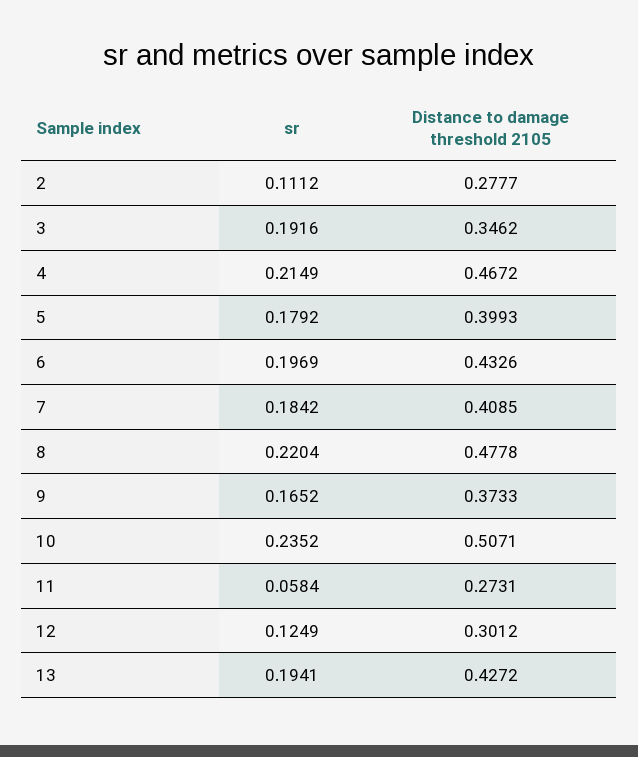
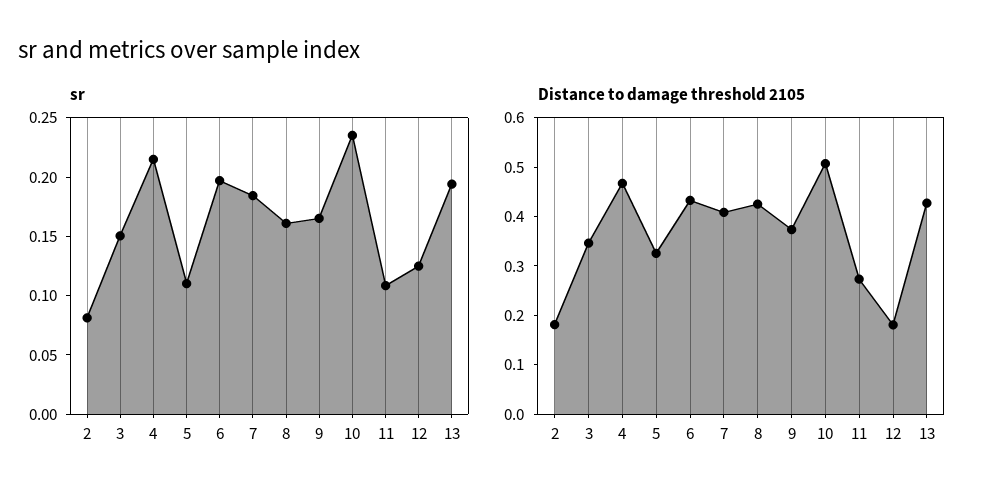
  {
    "sr": {
-     "2": 0.1112,
+     "2": 0.08,
-     "3": 0.1916,
+     "3": 0.15,
      "4": 0.2149,
-     "5": 0.1792,
+     "5": 0.11,
      "6": 0.1969,
      "7": 0.1842,
-     "8": 0.2204,
+     "8": 0.16,
      "9": 0.1652,
      "10": 0.2352,
-     "11": 0.0584,
+     "11": 0.11,
      "12": 0.1249,
      "13": 0.1941
    },
    "Distance to damage threshold 2105": {
-     "2": 0.2777,
+     "2": 0.18,
      "3": 0.3462,
      "4": 0.4672,
-     "5": 0.3993,
+     "5": 0.32,
      "6": 0.4326,
      "7": 0.4085,
-     "8": 0.4778,
+     "8": 0.42,
      "9": 0.3733,
      "10": 0.5071,
      "11": 0.2731,
-     "12": 0.3012,
+     "12": 0.18,
      "13": 0.4272
    }
  }

